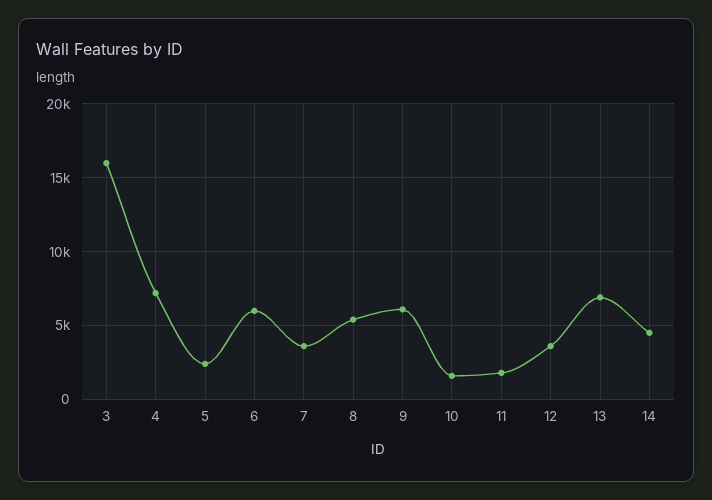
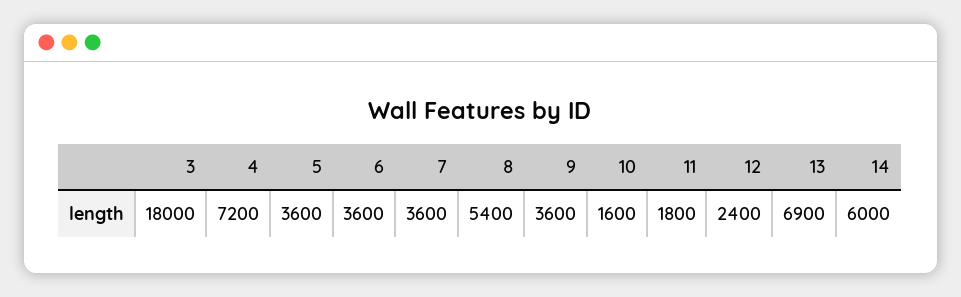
  {
-   "3": 16000,
+   "3": 18000,
    "4": 7200,
-   "5": 2500,
+   "5": 3600,
-   "6": 6000,
+   "6": 3600,
    "7": 3600,
    "8": 5400,
-   "9": 6000,
+   "9": 3600,
    "10": 1600,
    "11": 1800,
-   "12": 3500,
+   "12": 2400,
    "13": 6900,
-   "14": 4500
+   "14": 6000
  }

